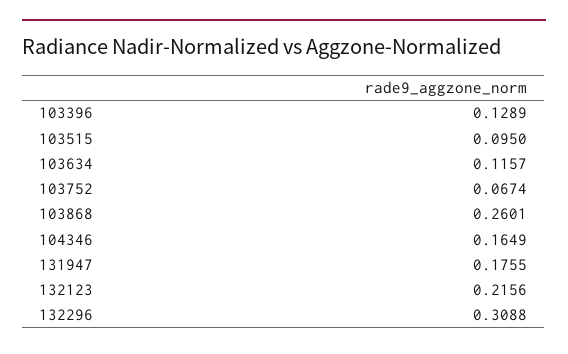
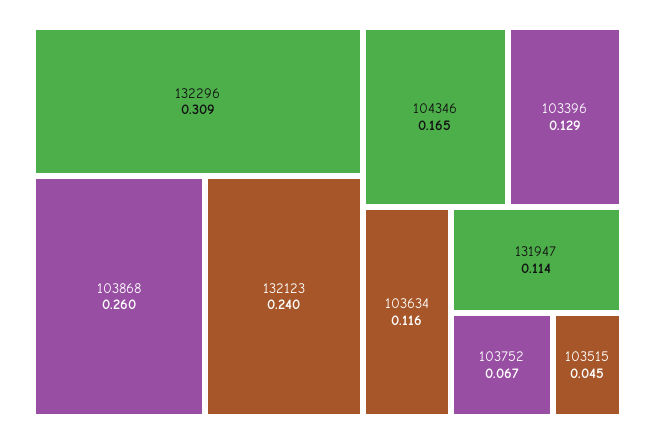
  {
    "103396": 0.1289,
-   "103515": 0.095,
+   "103515": 0.045,
    "103634": 0.1157,
    "103752": 0.0674,
    "103868": 0.2601,
    "104346": 0.1649,
-   "131947": 0.1755,
+   "131947": 0.114,
-   "132123": 0.2156,
+   "132123": 0.24,
    "132296": 0.3088
  }

